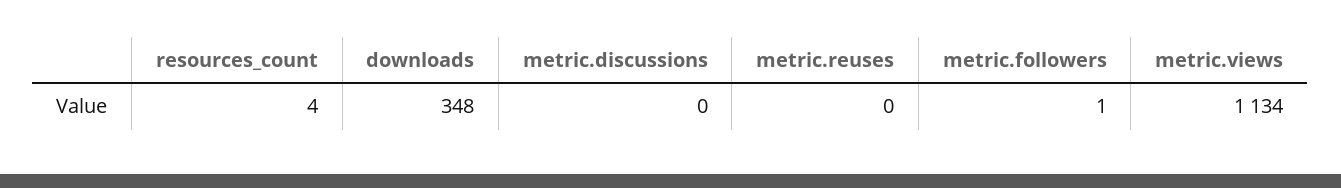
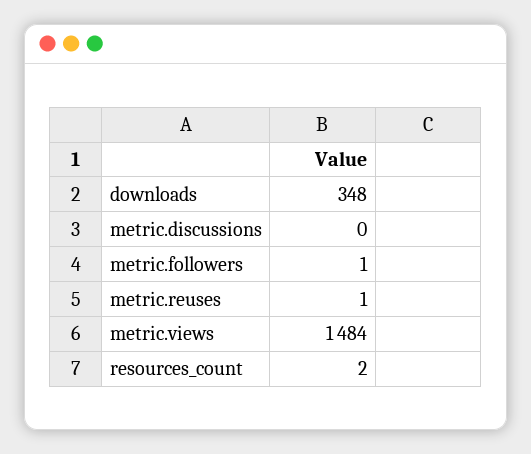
  {
-   "resources_count": 4,
+   "resources_count": 2,
    "downloads": 348,
    "metric.discussions": 0,
-   "metric.reuses": 0,
+   "metric.reuses": 1,
    "metric.followers": 1,
-   "metric.views": 1134
+   "metric.views": 1484
  }

